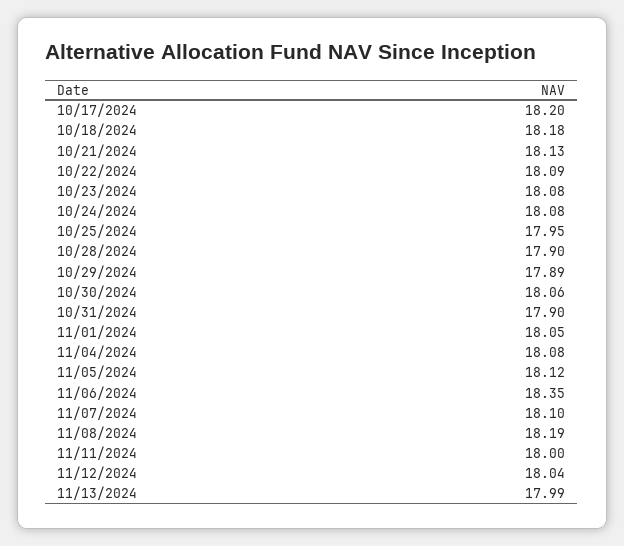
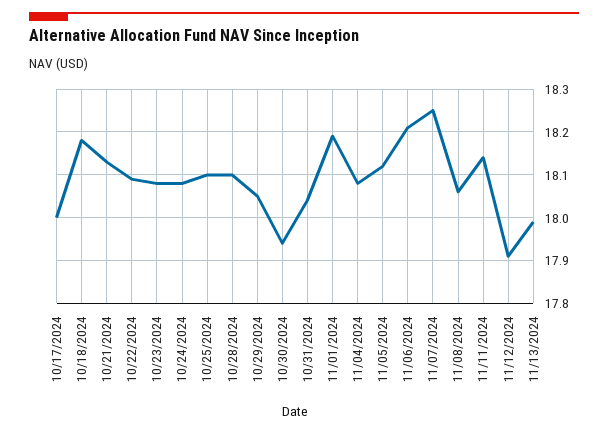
  {
-   "10/17/2024": 18.2,
+   "10/17/2024": 18,
    "10/18/2024": 18.18,
    "10/21/2024": 18.13,
    "10/22/2024": 18.09,
    "10/23/2024": 18.08,
    "10/24/2024": 18.08,
-   "10/25/2024": 17.95,
+   "10/25/2024": 18.1,
-   "10/28/2024": 17.9,
+   "10/28/2024": 18.1,
-   "10/29/2024": 17.89,
+   "10/29/2024": 18.05,
-   "10/30/2024": 18.06,
+   "10/30/2024": 17.95,
-   "10/31/2024": 17.9,
+   "10/31/2024": 18.05,
-   "11/01/2024": 18.05,
+   "11/01/2024": 18.2,
    "11/04/2024": 18.08,
    "11/05/2024": 18.12,
-   "11/06/2024": 18.35,
+   "11/06/2024": 18.2,
-   "11/07/2024": 18.1,
+   "11/07/2024": 18.25,
-   "11/08/2024": 18.19,
+   "11/08/2024": 18.05,
-   "11/11/2024": 18,
+   "11/11/2024": 18.15,
-   "11/12/2024": 18.04,
+   "11/12/2024": 17.9,
    "11/13/2024": 17.99
  }

